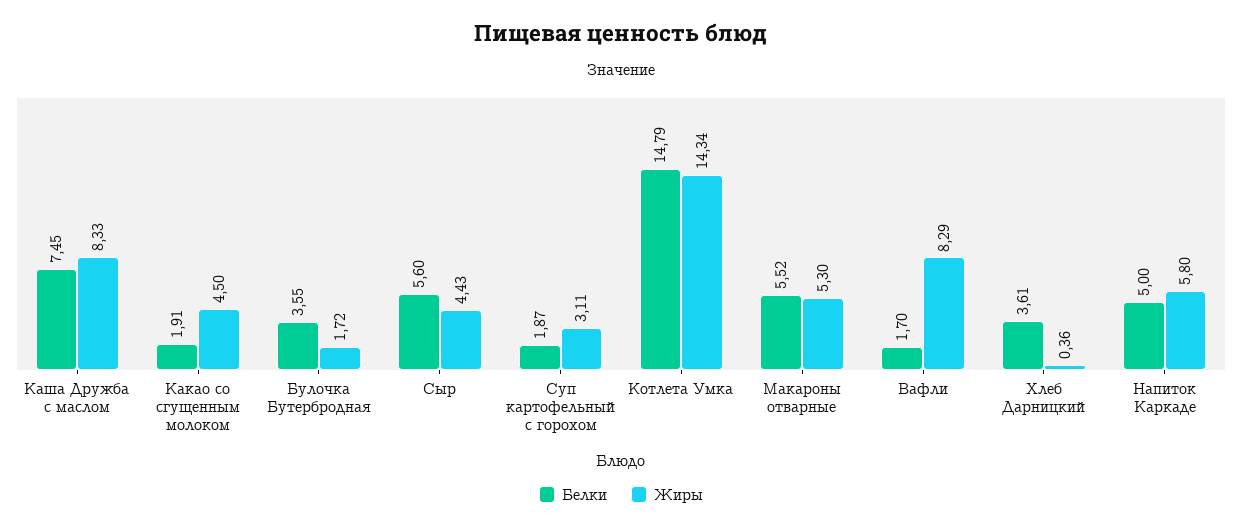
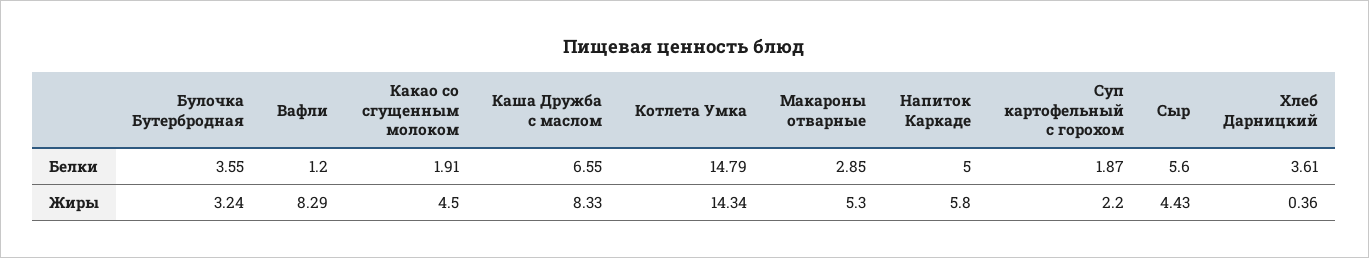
  {
    "Белки": {
-     "Каша Дружба с маслом": 7.45,
+     "Каша Дружба с маслом": 6.55,
      "Какао со сгущенным молоком": 1.91,
      "Булочка Бутербродная": 3.55,
      "Сыр": 5.6,
      "Суп картофельный с горохом": 1.87,
      "Котлета Умка": 14.79,
-     "Макароны отварные": 5.52,
+     "Макароны отварные": 2.85,
-     "Вафли": 1.7,
+     "Вафли": 1.2,
      "Хлеб Дарницкий": 3.61,
      "Напиток Каркаде": 5
    },
    "Жиры": {
      "Каша Дружба с маслом": 8.33,
      "Какао со сгущенным молоком": 4.5,
-     "Булочка Бутербродная": 1.72,
+     "Булочка Бутербродная": 3.24,
      "Сыр": 4.43,
-     "Суп картофельный с горохом": 3.11,
+     "Суп картофельный с горохом": 2.2,
      "Котлета Умка": 14.34,
      "Макароны отварные": 5.3,
      "Вафли": 8.29,
      "Хлеб Дарницкий": 0.36,
      "Напиток Каркаде": 5.8
    }
  }

